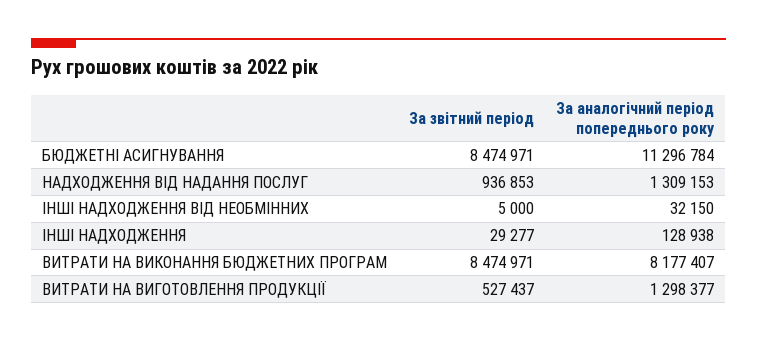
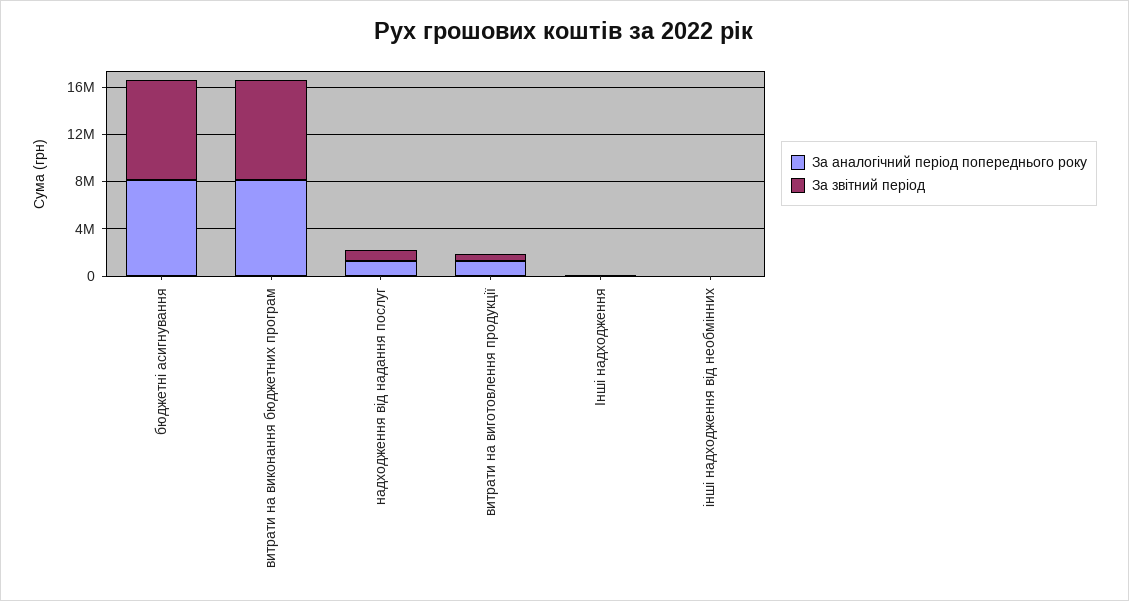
  {
    "За звітний період": {
      "БЮДЖЕТНІ АСИГНУВАННЯ": 8474971,
      "НАДХОДЖЕННЯ ВІД НАДАННЯ ПОСЛУГ": 936853,
      "ІНШІ НАДХОДЖЕННЯ ВІД НЕОБМІННИХ": 5000,
      "ІНШІ НАДХОДЖЕННЯ": 29277,
      "ВИТРАТИ НА ВИКОНАННЯ БЮДЖЕТНИХ ПРОГРАМ": 8474971,
      "ВИТРАТИ НА ВИГОТОВЛЕННЯ ПРОДУКЦІЇ": 527437
    },
    "За аналогічний період попереднього року": {
-     "БЮДЖЕТНІ АСИГНУВАННЯ": 11296784,
+     "БЮДЖЕТНІ АСИГНУВАННЯ": 8000000,
      "НАДХОДЖЕННЯ ВІД НАДАННЯ ПОСЛУГ": 1309153,
      "ІНШІ НАДХОДЖЕННЯ ВІД НЕОБМІННИХ": 32150,
      "ІНШІ НАДХОДЖЕННЯ": 128938,
      "ВИТРАТИ НА ВИКОНАННЯ БЮДЖЕТНИХ ПРОГРАМ": 8177407,
      "ВИТРАТИ НА ВИГОТОВЛЕННЯ ПРОДУКЦІЇ": 1298377
    }
  }

